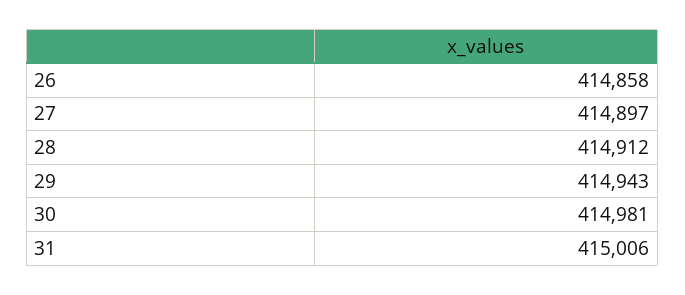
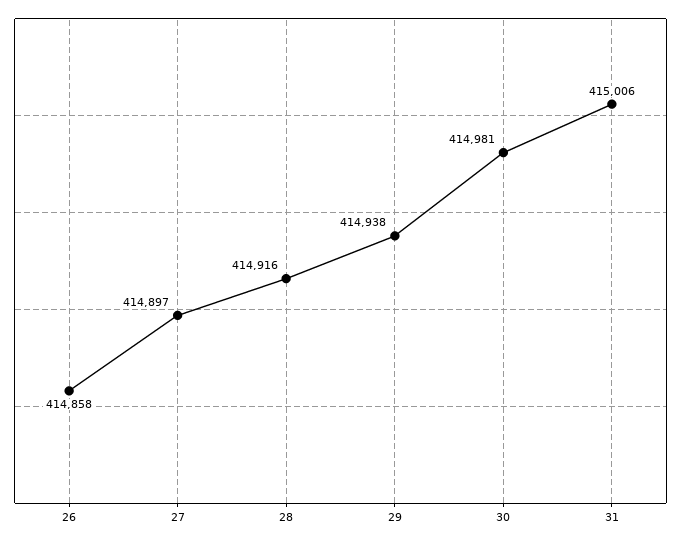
  {
    "26": 414858,
    "27": 414897,
-   "28": 414912,
+   "28": 414916,
-   "29": 414943,
+   "29": 414938,
    "30": 414981,
    "31": 415006
  }

